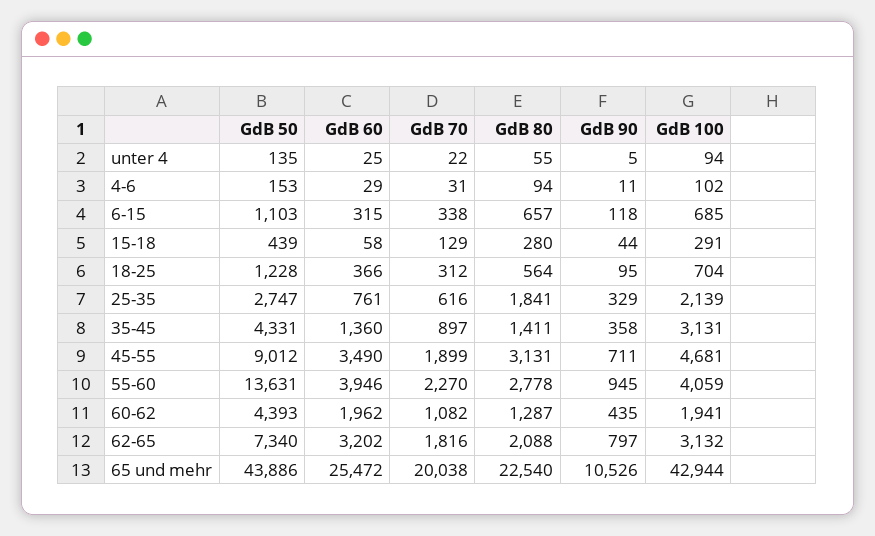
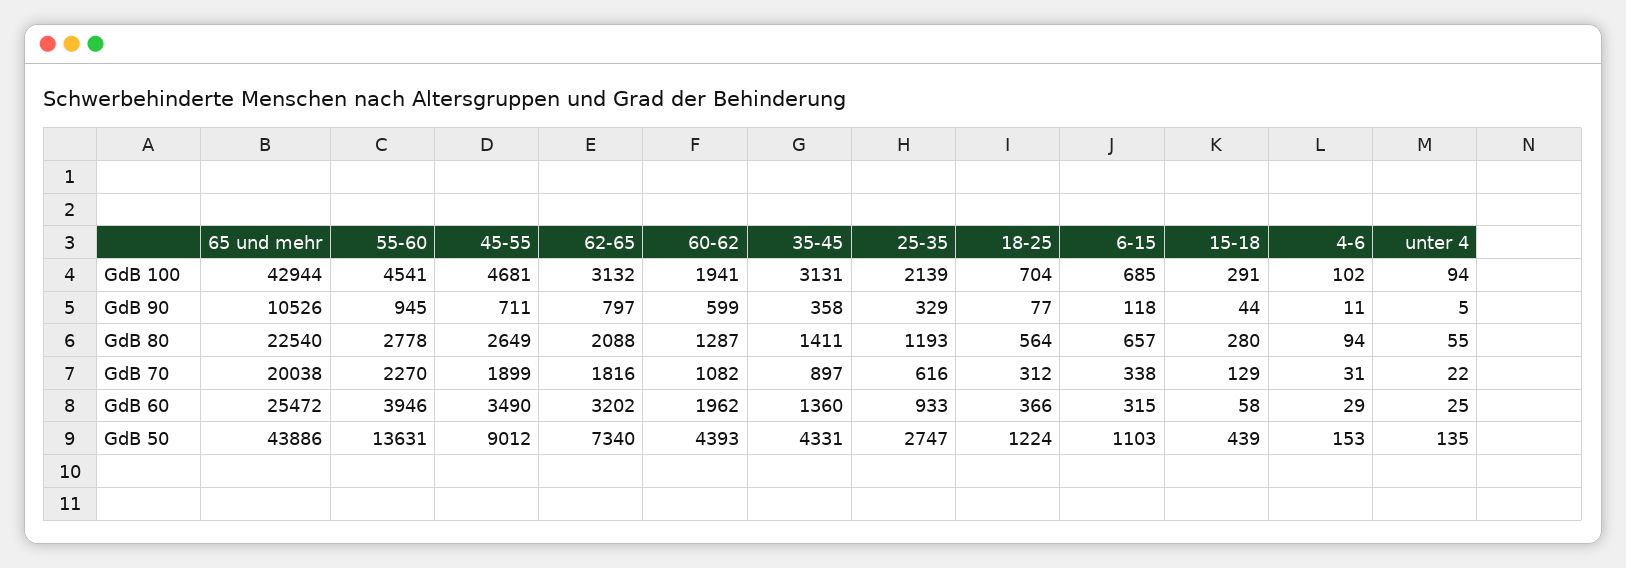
  {
    "GdB 50": {
      "unter 4": 135,
      "4-6": 153,
      "6-15": 1103,
      "15-18": 439,
-     "18-25": 1228,
+     "18-25": 1224,
      "25-35": 2747,
      "35-45": 4331,
      "45-55": 9012,
      "55-60": 13631,
      "60-62": 4393,
      "62-65": 7340,
      "65 und mehr": 43886
    },
    "GdB 60": {
      "unter 4": 25,
      "4-6": 29,
      "6-15": 315,
      "15-18": 58,
      "18-25": 366,
-     "25-35": 761,
+     "25-35": 933,
      "35-45": 1360,
      "45-55": 3490,
      "55-60": 3946,
      "60-62": 1962,
      "62-65": 3202,
      "65 und mehr": 25472
    },
    "GdB 70": {
      "unter 4": 22,
      "4-6": 31,
      "6-15": 338,
      "15-18": 129,
      "18-25": 312,
      "25-35": 616,
      "35-45": 897,
      "45-55": 1899,
      "55-60": 2270,
      "60-62": 1082,
      "62-65": 1816,
      "65 und mehr": 20038
    },
    "GdB 80": {
      "unter 4": 55,
      "4-6": 94,
      "6-15": 657,
      "15-18": 280,
      "18-25": 564,
-     "25-35": 1841,
+     "25-35": 1193,
      "35-45": 1411,
-     "45-55": 3131,
+     "45-55": 2649,
      "55-60": 2778,
      "60-62": 1287,
      "62-65": 2088,
      "65 und mehr": 22540
    },
    "GdB 90": {
      "unter 4": 5,
      "4-6": 11,
      "6-15": 118,
      "15-18": 44,
-     "18-25": 95,
+     "18-25": 77,
      "25-35": 329,
      "35-45": 358,
      "45-55": 711,
      "55-60": 945,
-     "60-62": 435,
+     "60-62": 599,
      "62-65": 797,
      "65 und mehr": 10526
    },
    "GdB 100": {
      "unter 4": 94,
      "4-6": 102,
      "6-15": 685,
      "15-18": 291,
      "18-25": 704,
      "25-35": 2139,
      "35-45": 3131,
      "45-55": 4681,
-     "55-60": 4059,
+     "55-60": 4541,
      "60-62": 1941,
      "62-65": 3132,
      "65 und mehr": 42944
    }
  }

